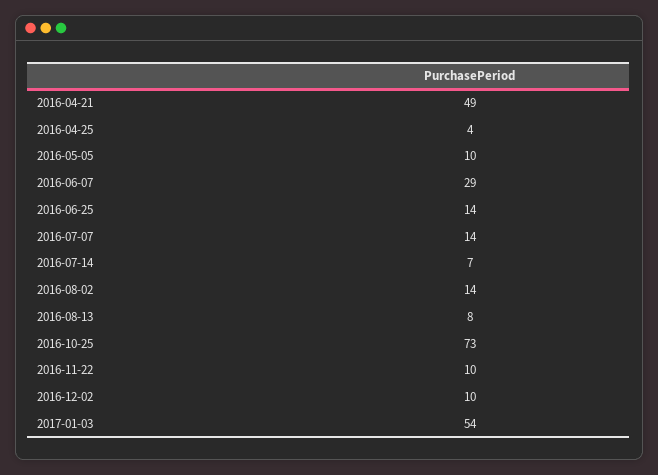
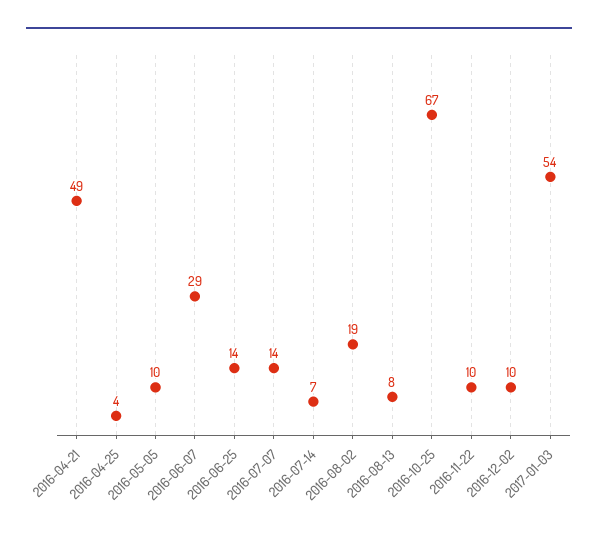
  {
    "2016-04-21": 49,
    "2016-04-25": 4,
    "2016-05-05": 10,
    "2016-06-07": 29,
    "2016-06-25": 14,
    "2016-07-07": 14,
    "2016-07-14": 7,
-   "2016-08-02": 14,
+   "2016-08-02": 19,
    "2016-08-13": 8,
-   "2016-10-25": 73,
+   "2016-10-25": 67,
    "2016-11-22": 10,
    "2016-12-02": 10,
    "2017-01-03": 54
  }

